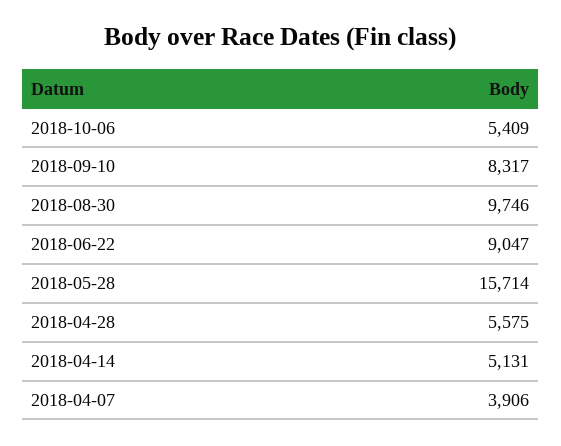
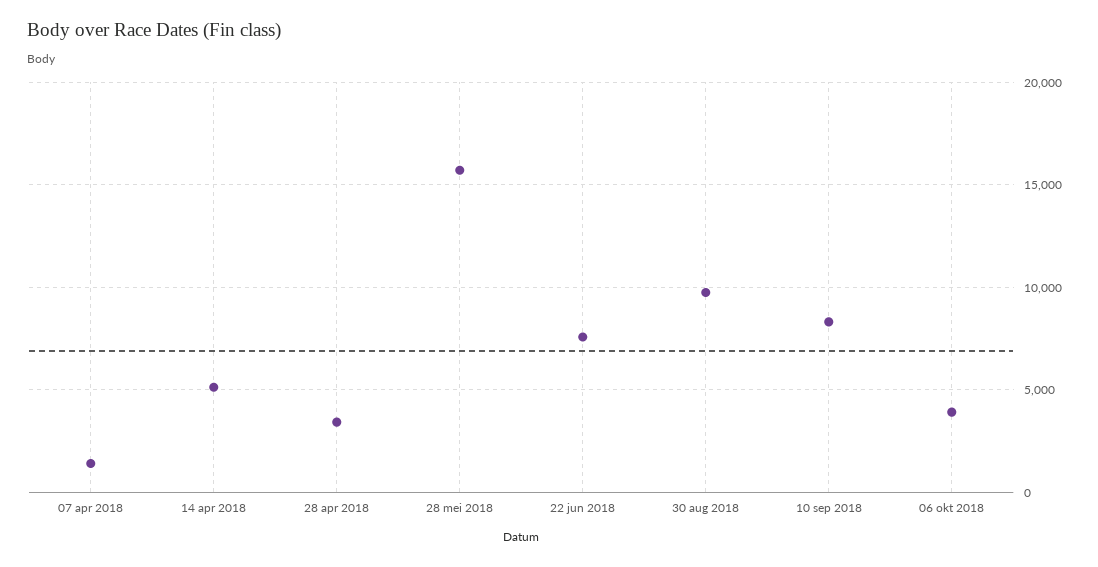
  {
-   "2018-10-06": 5409,
+   "2018-10-06": 4000,
    "2018-09-10": 8317,
    "2018-08-30": 9746,
-   "2018-06-22": 9047,
+   "2018-06-22": 7500,
    "2018-05-28": 15714,
-   "2018-04-28": 5575,
+   "2018-04-28": 3500,
    "2018-04-14": 5131,
-   "2018-04-07": 3906
+   "2018-04-07": 1500
  }

